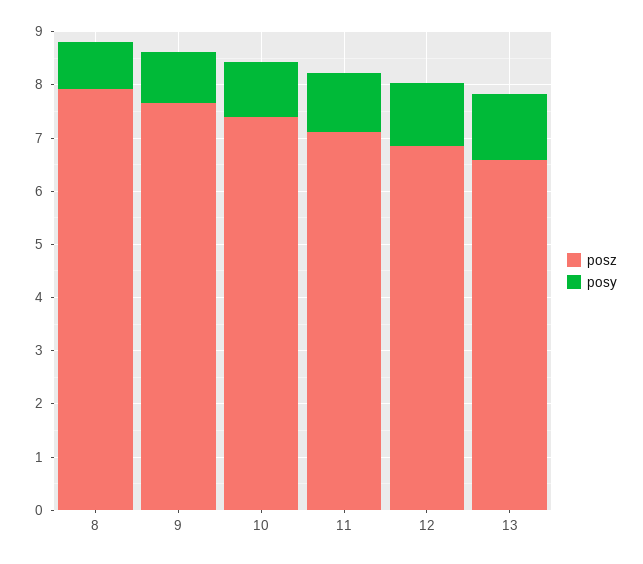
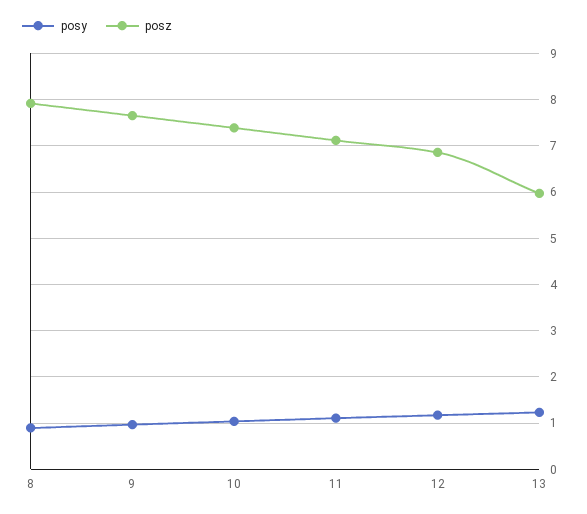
  {
    "posz": {
      "8": 8,
      "9": 7.6,
      "10": 7.4,
      "11": 7.2,
      "12": 6.8,
-     "13": 6.6
+     "13": 6
    },
    "posy": {
      "8": 0.8,
      "9": 1,
      "10": 1,
      "11": 1.2,
      "12": 1.2,
      "13": 1.2
    }
  }

